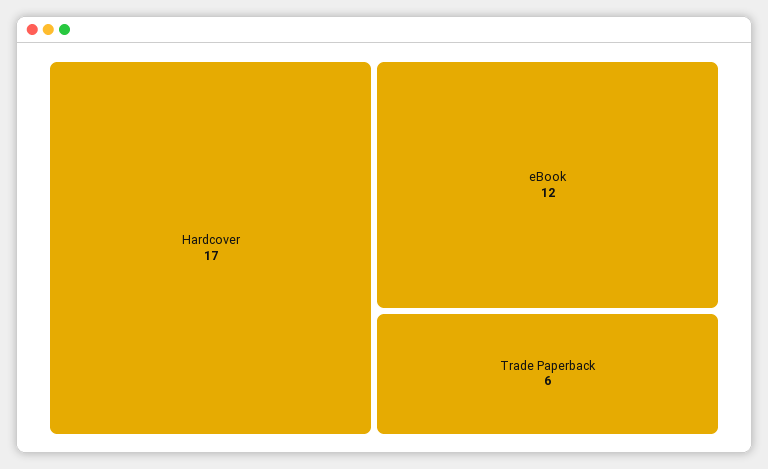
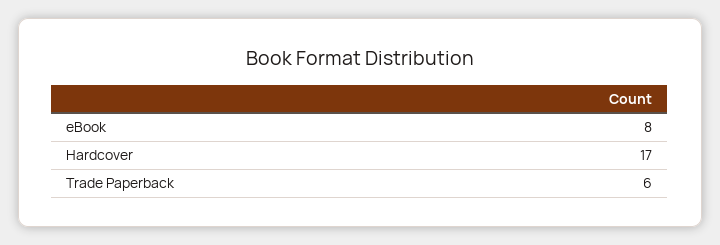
  {
    "Hardcover": 17,
-   "eBook": 12,
+   "eBook": 8,
    "Trade Paperback": 6
  }

